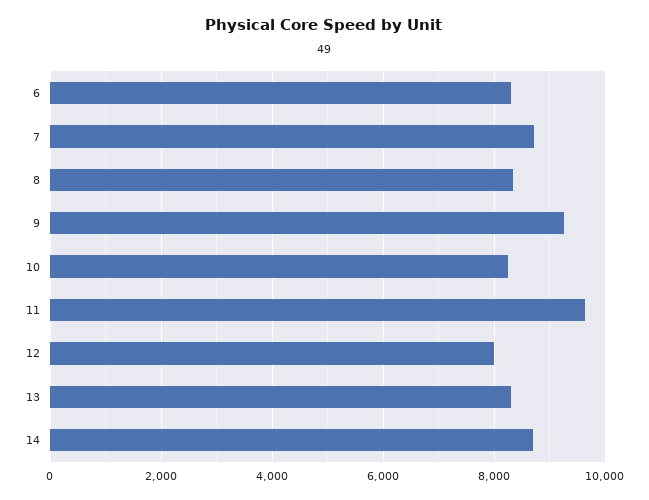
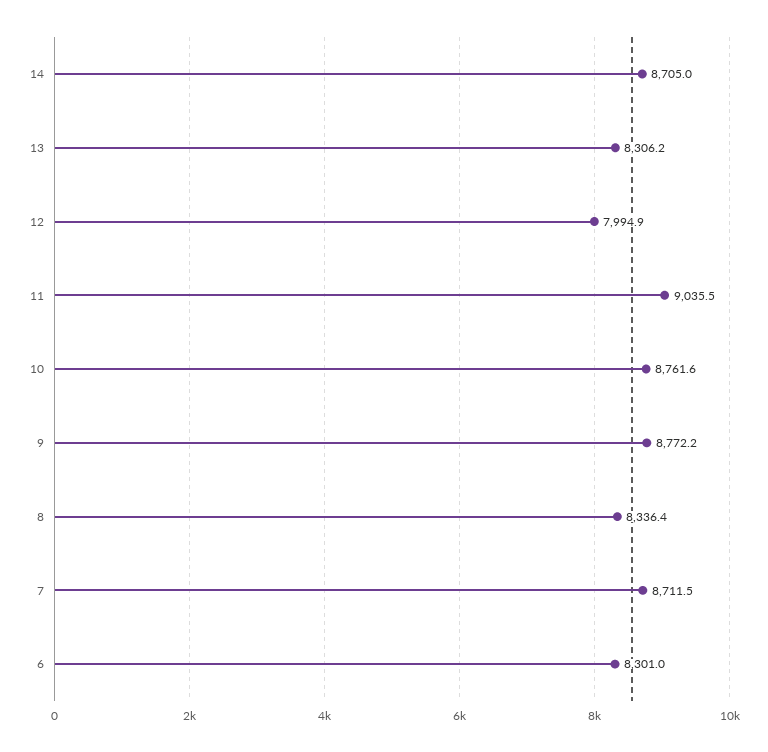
  {
    "6": 8301,
    "7": 8711.5,
    "8": 8336.4,
-   "9": 9200,
+   "9": 8772.2,
-   "10": 8200,
+   "10": 8761.6,
-   "11": 9600,
+   "11": 9035.5,
    "12": 7994.9,
    "13": 8306.2,
    "14": 8705
  }

